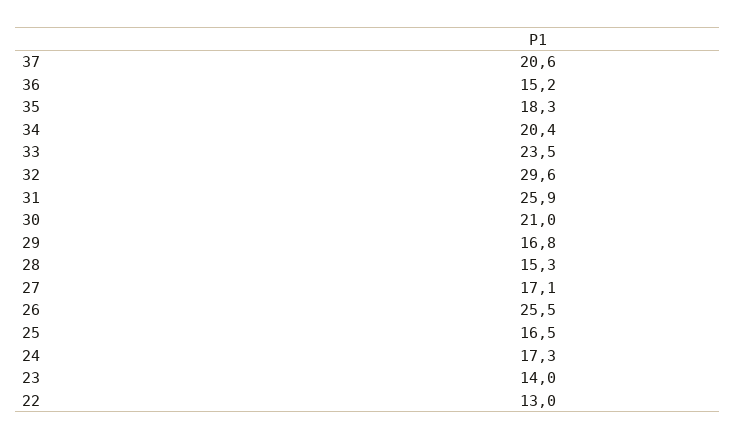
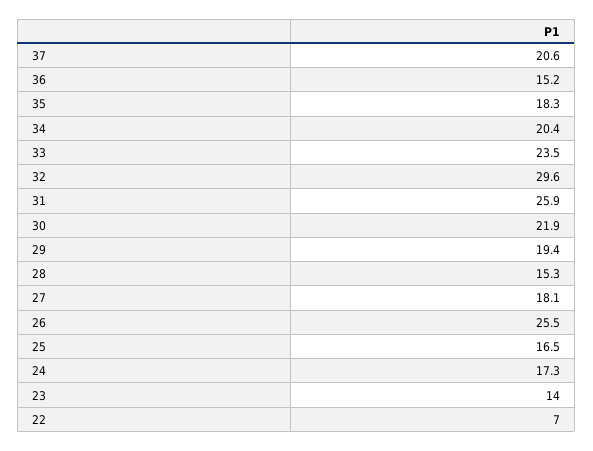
  {
    "37": 20.6,
    "36": 15.2,
    "35": 18.3,
    "34": 20.4,
    "33": 23.5,
    "32": 29.6,
    "31": 25.9,
-   "30": 21,
+   "30": 21.9,
-   "29": 16.8,
+   "29": 19.4,
    "28": 15.3,
-   "27": 17.1,
+   "27": 18.1,
    "26": 25.5,
    "25": 16.5,
    "24": 17.3,
    "23": 14,
-   "22": 13
+   "22": 7
  }

